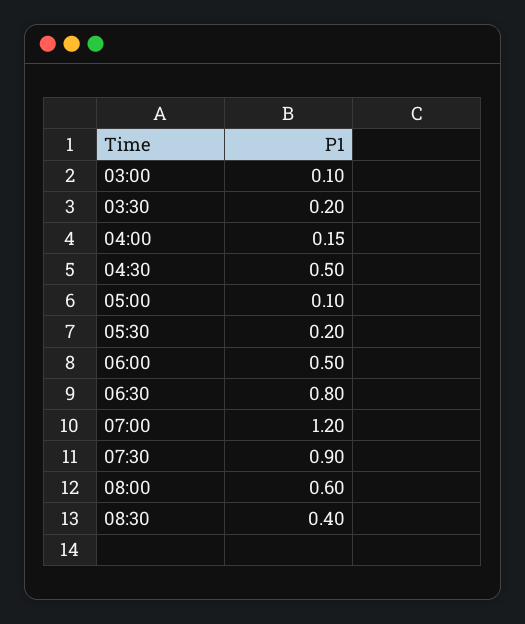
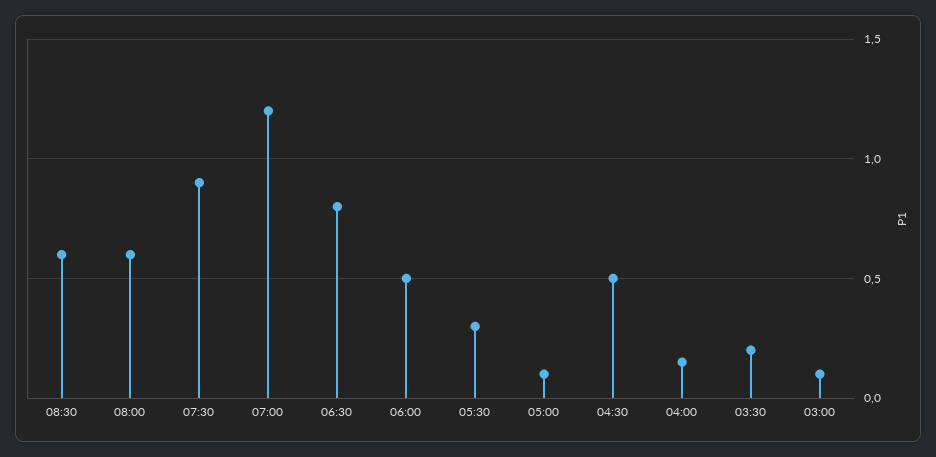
  {
    "03:00": 0.1,
    "03:30": 0.2,
    "04:00": 0.15,
    "04:30": 0.5,
    "05:00": 0.1,
-   "05:30": 0.2,
+   "05:30": 0.3,
    "06:00": 0.5,
    "06:30": 0.8,
    "07:00": 1.2,
    "07:30": 0.9,
    "08:00": 0.6,
-   "08:30": 0.4
+   "08:30": 0.6
  }

